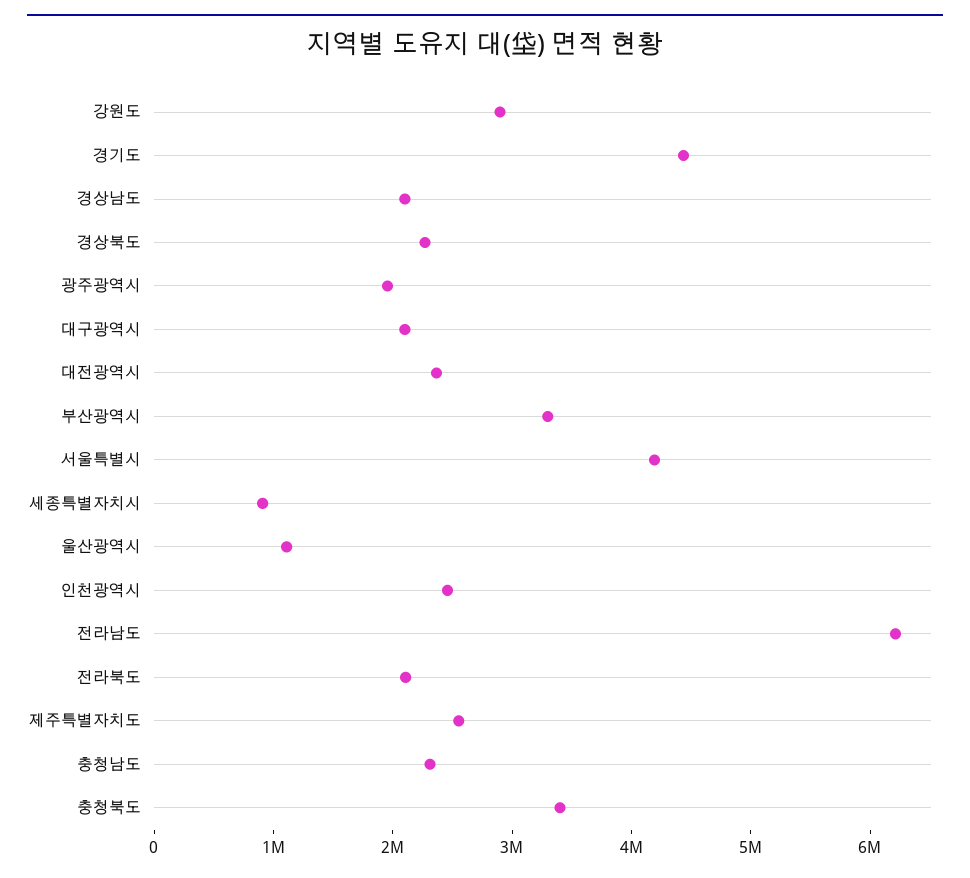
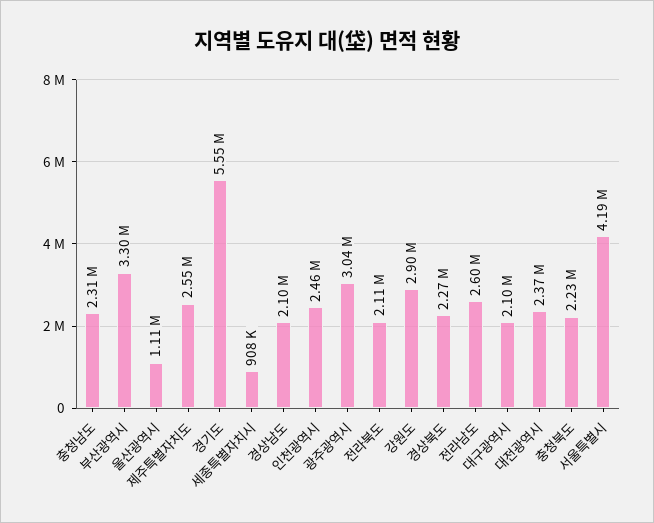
  {
    "강원도": 2900000,
-   "경기도": 4400000,
+   "경기도": 5550000,
    "경상남도": 2100000,
    "경상북도": 2270000,
-   "광주광역시": 2000000,
+   "광주광역시": 3040000,
    "대구광역시": 2100000,
    "대전광역시": 2370000,
    "부산광역시": 3300000,
    "서울특별시": 4190000,
    "세종특별자치시": 908000,
    "울산광역시": 1110000,
    "인천광역시": 2460000,
-   "전라남도": 6200000,
+   "전라남도": 2600000,
    "전라북도": 2110000,
    "제주특별자치도": 2550000,
    "충청남도": 2310000,
-   "충청북도": 3400000
+   "충청북도": 2230000
  }

